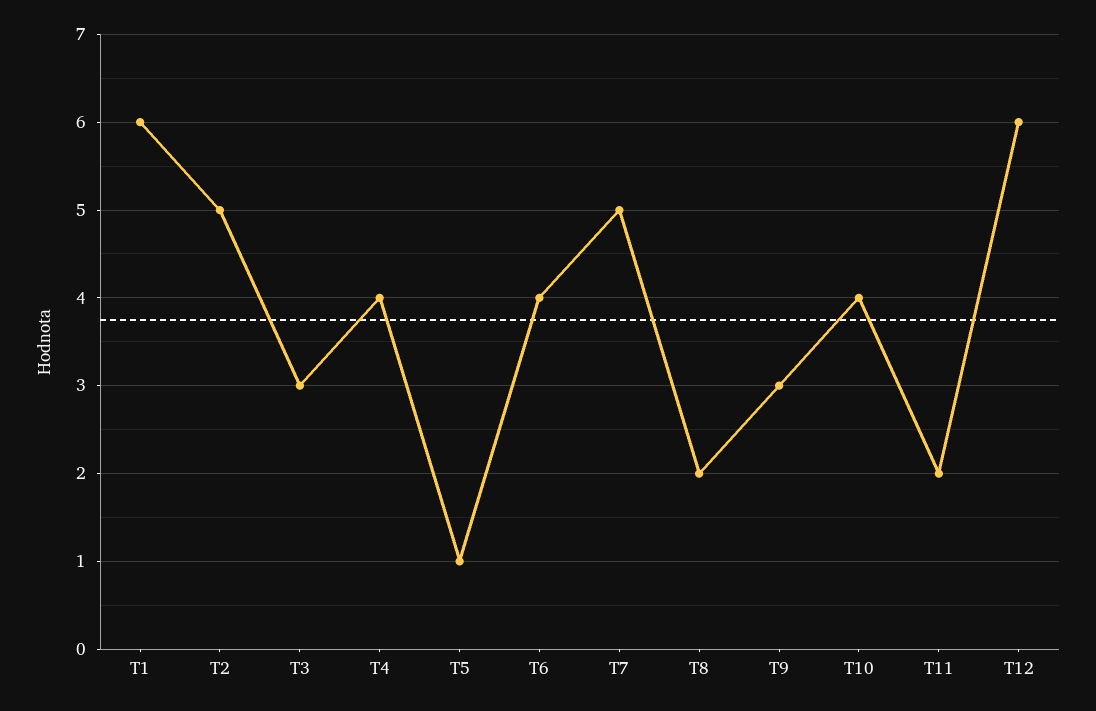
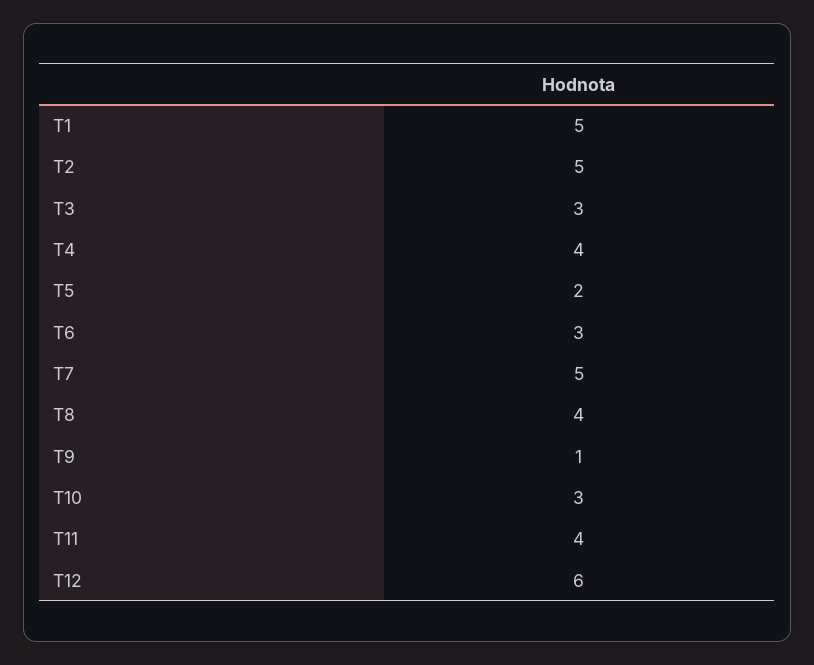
  {
-   "T1": 6,
+   "T1": 5,
    "T2": 5,
    "T3": 3,
    "T4": 4,
-   "T5": 1,
+   "T5": 2,
-   "T6": 4,
+   "T6": 3,
    "T7": 5,
-   "T8": 2,
+   "T8": 4,
-   "T9": 3,
+   "T9": 1,
-   "T10": 4,
+   "T10": 3,
-   "T11": 2,
+   "T11": 4,
    "T12": 6
  }

